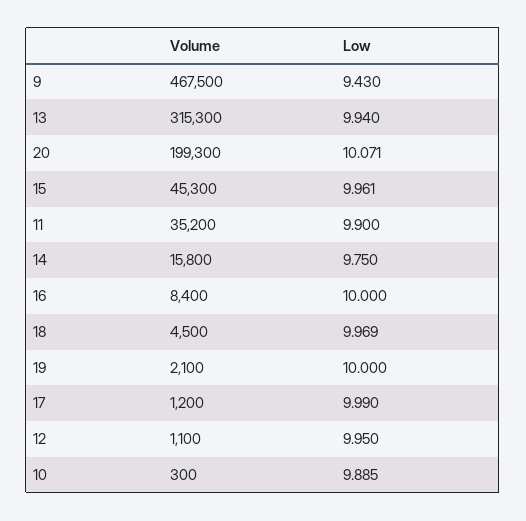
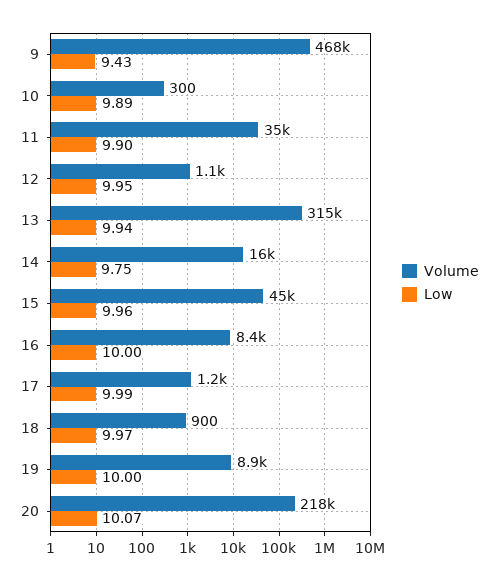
  {
    "Volume": {
      "9": 467500,
      "13": 315300,
-     "20": 199300,
+     "20": 218000,
      "15": 45300,
      "11": 35200,
      "14": 15800,
      "16": 8400,
-     "18": 4500,
+     "18": 900,
-     "19": 2100,
+     "19": 8900,
      "17": 1200,
      "12": 1100,
      "10": 300
    },
    "Low": {
      "9": 9.43,
      "13": 9.94,
      "20": 10.071,
      "15": 9.961,
      "11": 9.9,
      "14": 9.75,
      "16": 10,
      "18": 9.969,
      "19": 10,
      "17": 9.99,
      "12": 9.95,
      "10": 9.885
    }
  }

